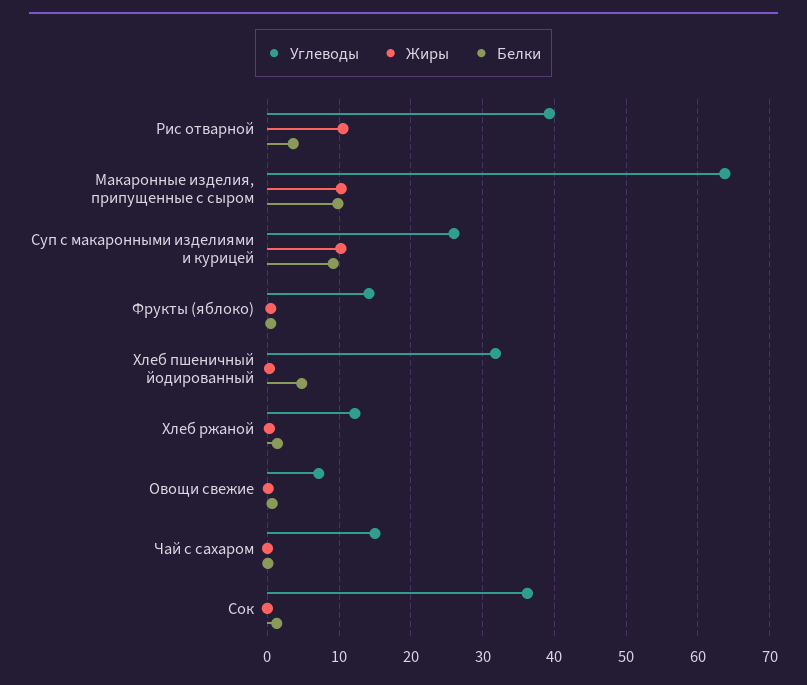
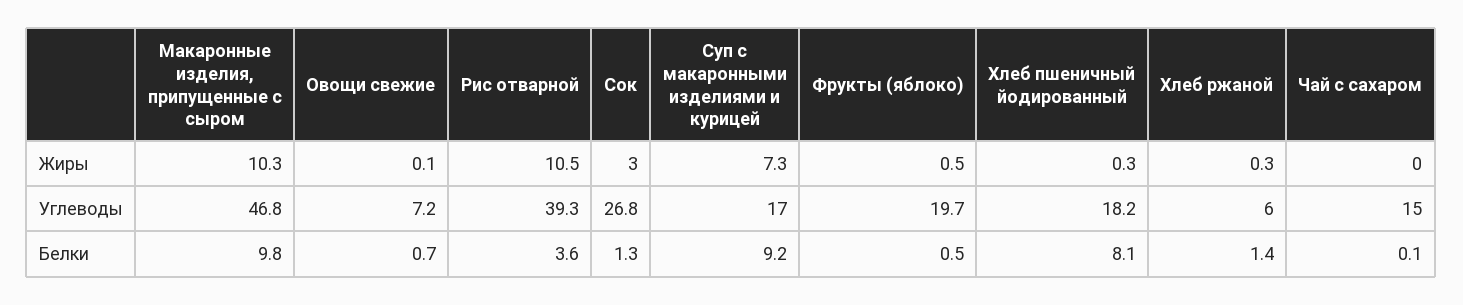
  {
    "Углеводы": {
      "Рис отварной": 39.3,
-     "Макаронные изделия, припущенные с сыром": 64,
+     "Макаронные изделия, припущенные с сыром": 46.8,
-     "Суп с макаронными изделиями и курицей": 26,
+     "Суп с макаронными изделиями и курицей": 17,
-     "Фрукты (яблоко)": 14,
+     "Фрукты (яблоко)": 19.7,
-     "Хлеб пшеничный йодированный": 32,
+     "Хлеб пшеничный йодированный": 18.2,
-     "Хлеб ржаной": 12,
+     "Хлеб ржаной": 6,
      "Овощи свежие": 7.2,
      "Чай с сахаром": 15,
-     "Сок": 36
+     "Сок": 26.8
    },
    "Жиры": {
      "Рис отварной": 10.5,
      "Макаронные изделия, припущенные с сыром": 10.3,
-     "Суп с макаронными изделиями и курицей": 10,
+     "Суп с макаронными изделиями и курицей": 7.3,
      "Фрукты (яблоко)": 0.5,
      "Хлеб пшеничный йодированный": 0.3,
      "Хлеб ржаной": 0.3,
      "Овощи свежие": 0.1,
      "Чай с сахаром": 0,
-     "Сок": 0
+     "Сок": 3
    },
    "Белки": {
      "Рис отварной": 3.6,
      "Макаронные изделия, припущенные с сыром": 9.8,
      "Суп с макаронными изделиями и курицей": 9.2,
      "Фрукты (яблоко)": 0.5,
-     "Хлеб пшеничный йодированный": 5,
+     "Хлеб пшеничный йодированный": 8.1,
      "Хлеб ржаной": 1.4,
      "Овощи свежие": 0.7,
      "Чай с сахаром": 0.1,
      "Сок": 1.3
    }
  }

